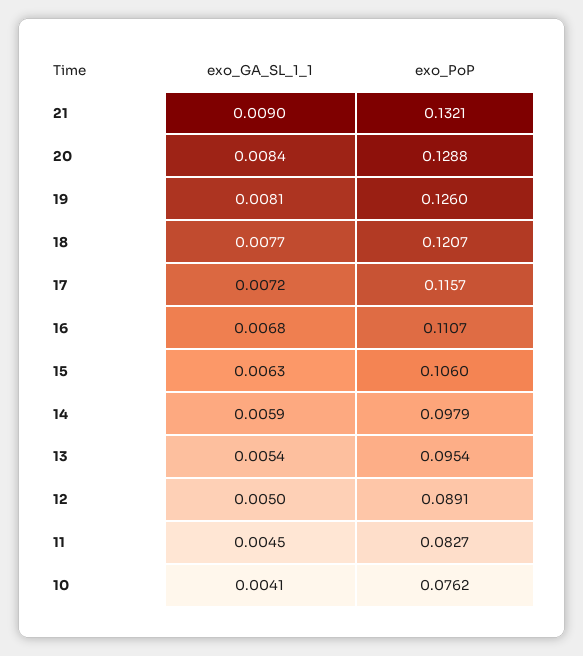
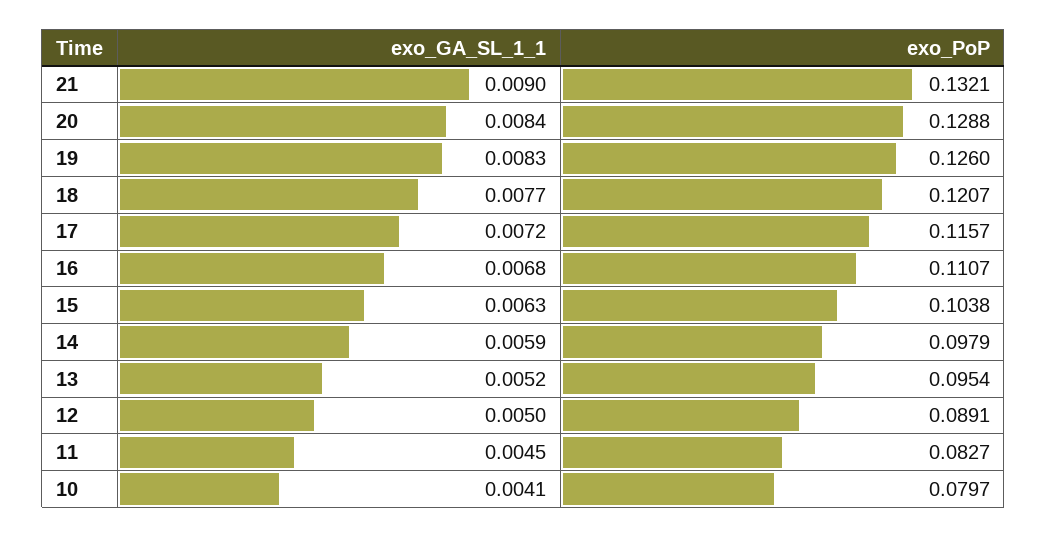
  {
    "exo_GA_SL_1_1": {
      "21": 0.009,
      "20": 0.0084,
-     "19": 0.0081,
+     "19": 0.0083,
      "18": 0.0077,
      "17": 0.0072,
      "16": 0.0068,
      "15": 0.0063,
      "14": 0.0059,
-     "13": 0.0054,
+     "13": 0.0052,
      "12": 0.005,
      "11": 0.0045,
      "10": 0.0041
    },
    "exo_PoP": {
      "21": 0.1321,
      "20": 0.1288,
      "19": 0.126,
      "18": 0.1207,
      "17": 0.1157,
      "16": 0.1107,
-     "15": 0.106,
+     "15": 0.1038,
      "14": 0.0979,
      "13": 0.0954,
      "12": 0.0891,
      "11": 0.0827,
-     "10": 0.0762
+     "10": 0.0797
    }
  }

